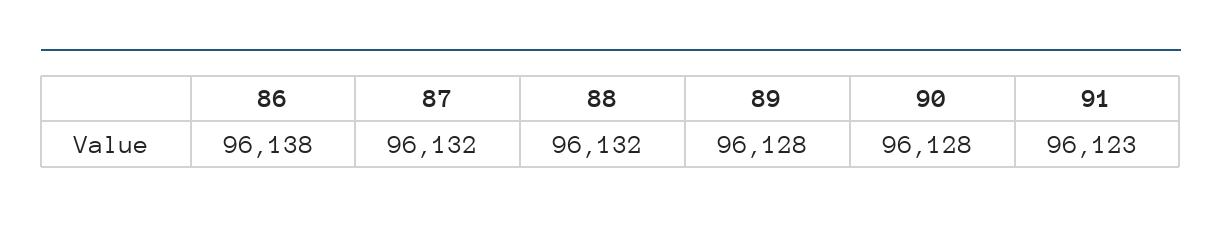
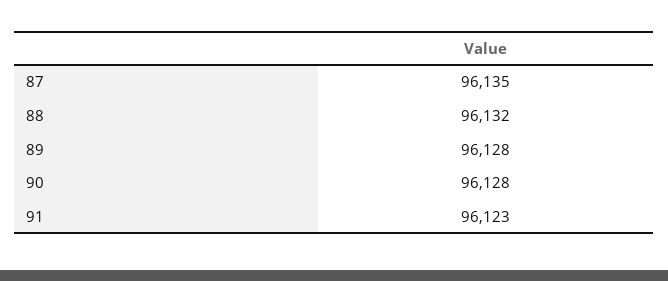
  {
-   "86": 96138,
-   "87": 96132,
+   "87": 96135,
    "88": 96132,
    "89": 96128,
    "90": 96128,
    "91": 96123
  }

